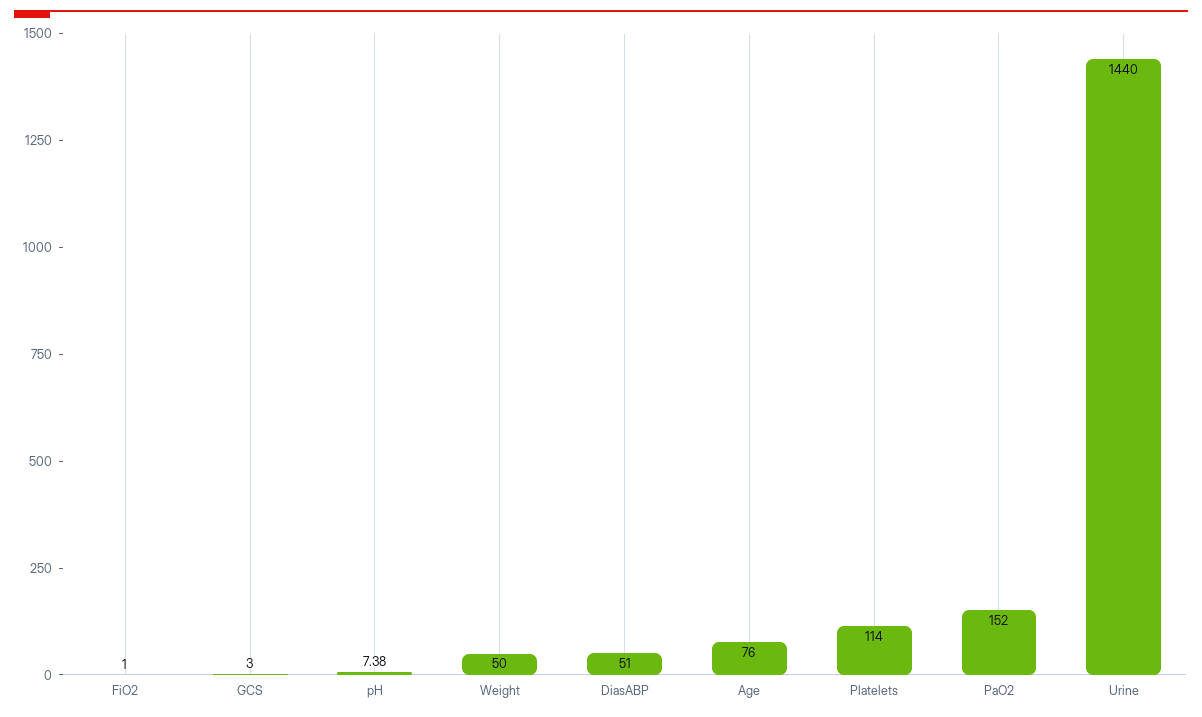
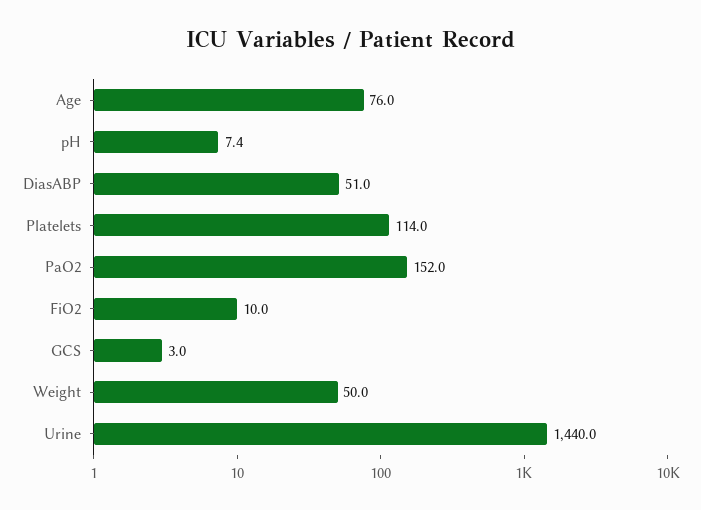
  {
-   "FiO2": 1,
+   "FiO2": 10,
    "GCS": 3,
    "pH": 7.38,
    "Weight": 50,
    "DiasABP": 51,
    "Age": 76,
    "Platelets": 114,
    "PaO2": 152,
    "Urine": 1440
  }

